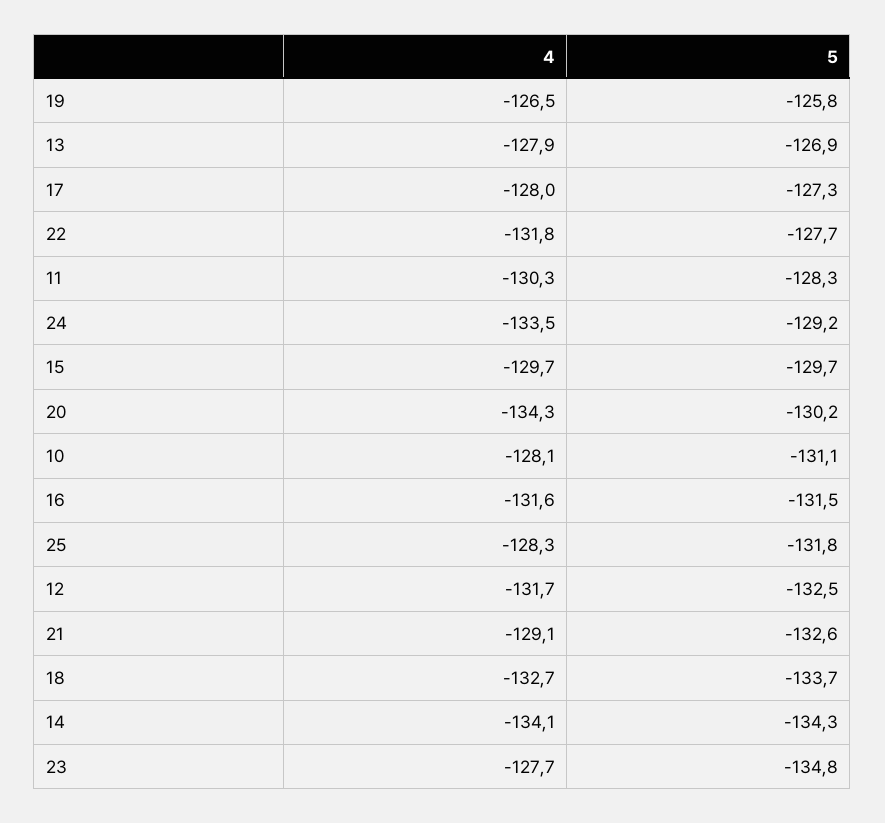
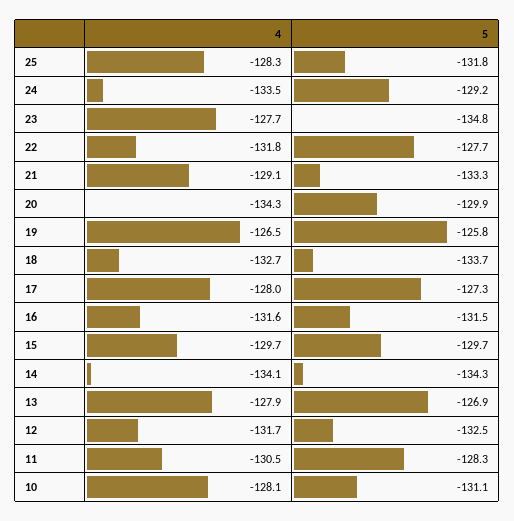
  {
    "4": {
      "19": -126.5,
      "13": -127.9,
      "17": -128,
      "22": -131.8,
-     "11": -130.3,
+     "11": -130.5,
      "24": -133.5,
      "15": -129.7,
      "20": -134.3,
      "10": -128.1,
      "16": -131.6,
      "25": -128.3,
      "12": -131.7,
      "21": -129.1,
      "18": -132.7,
      "14": -134.1,
      "23": -127.7
    },
    "5": {
      "19": -125.8,
      "13": -126.9,
      "17": -127.3,
      "22": -127.7,
      "11": -128.3,
      "24": -129.2,
      "15": -129.7,
-     "20": -130.2,
+     "20": -129.9,
      "10": -131.1,
      "16": -131.5,
      "25": -131.8,
      "12": -132.5,
-     "21": -132.6,
+     "21": -133.3,
      "18": -133.7,
      "14": -134.3,
      "23": -134.8
    }
  }

